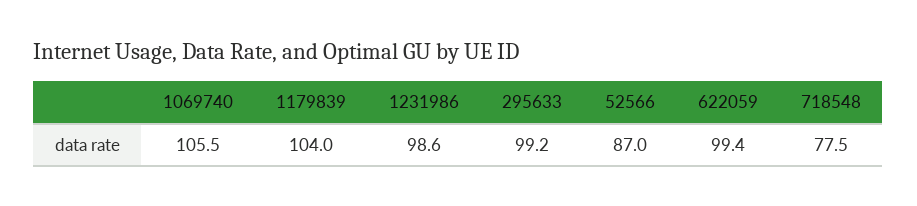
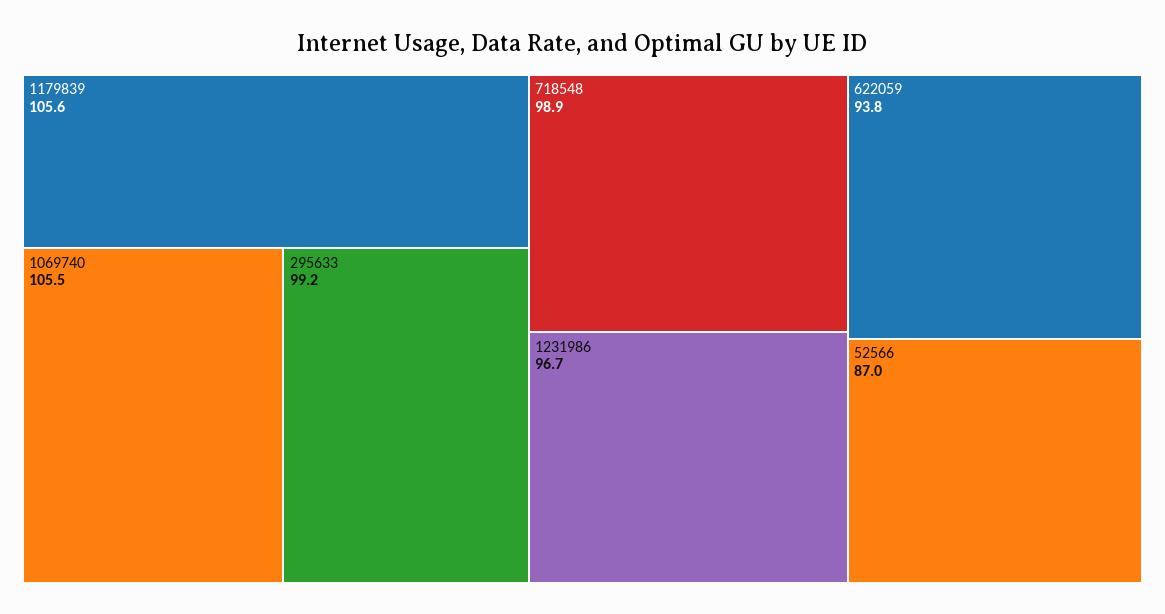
  {
    "1069740": 105.5,
-   "1179839": 104,
+   "1179839": 105.6,
-   "1231986": 98.6,
+   "1231986": 96.7,
    "295633": 99.2,
    "52566": 87,
-   "622059": 99.4,
+   "622059": 93.8,
-   "718548": 77.5
+   "718548": 98.9
  }

